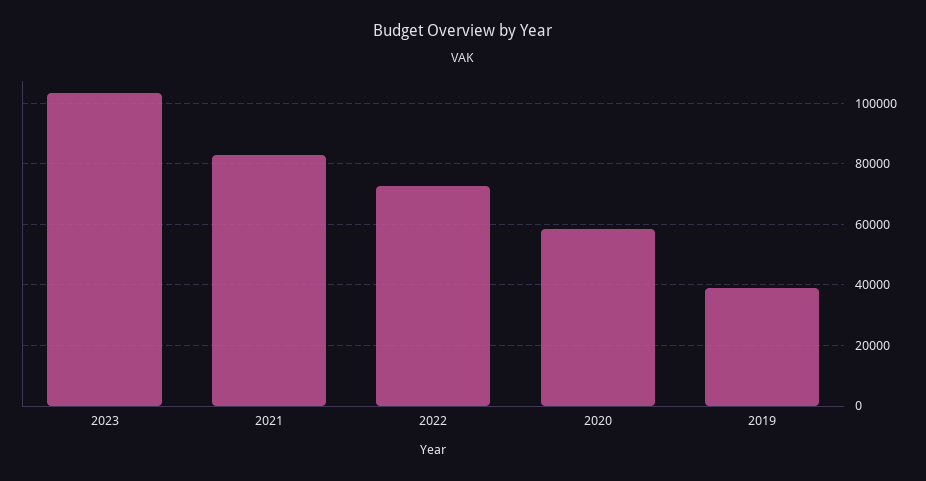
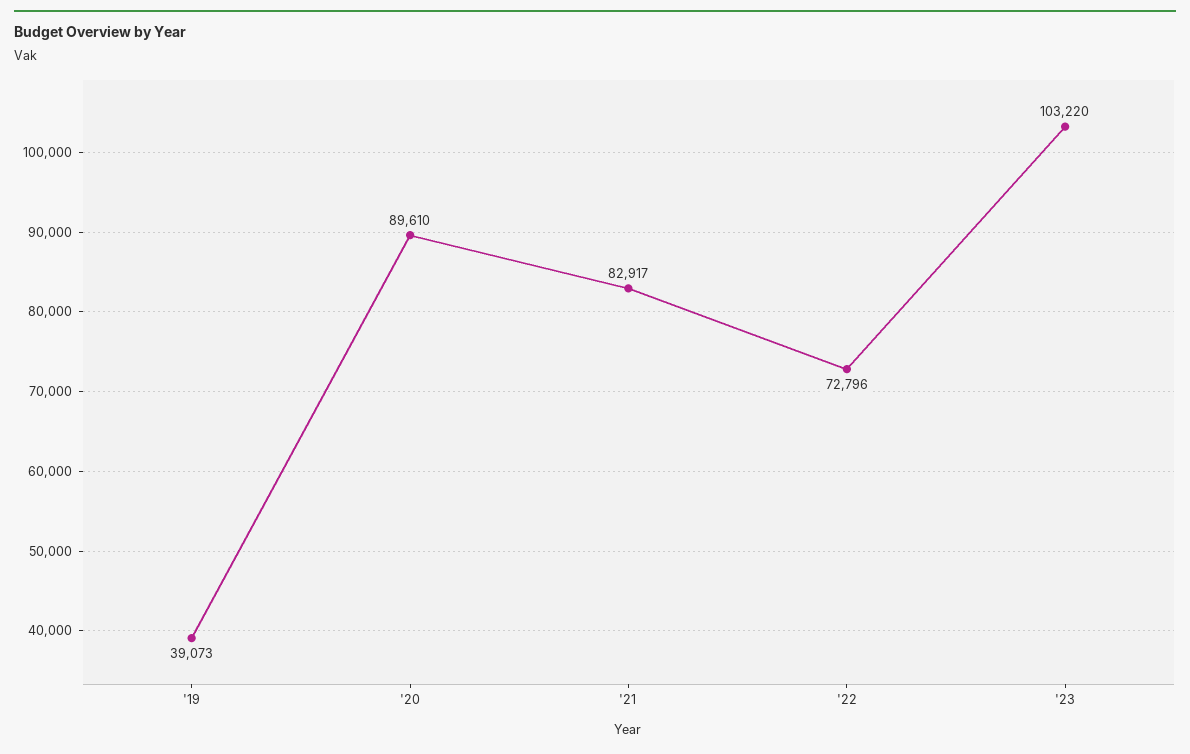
  {
    "2023": 103220,
    "2021": 82917,
    "2022": 72796,
-   "2020": 58000,
+   "2020": 89610,
    "2019": 39073
  }

